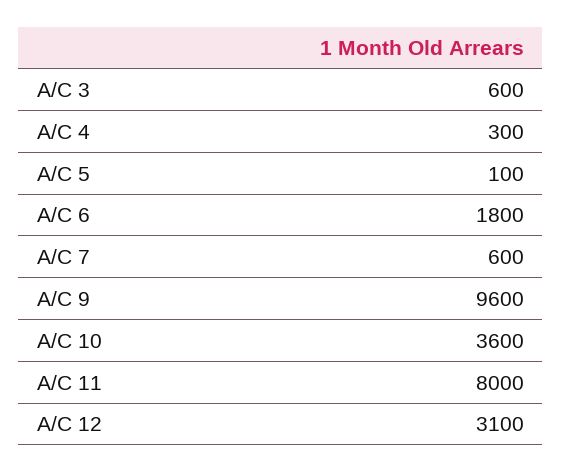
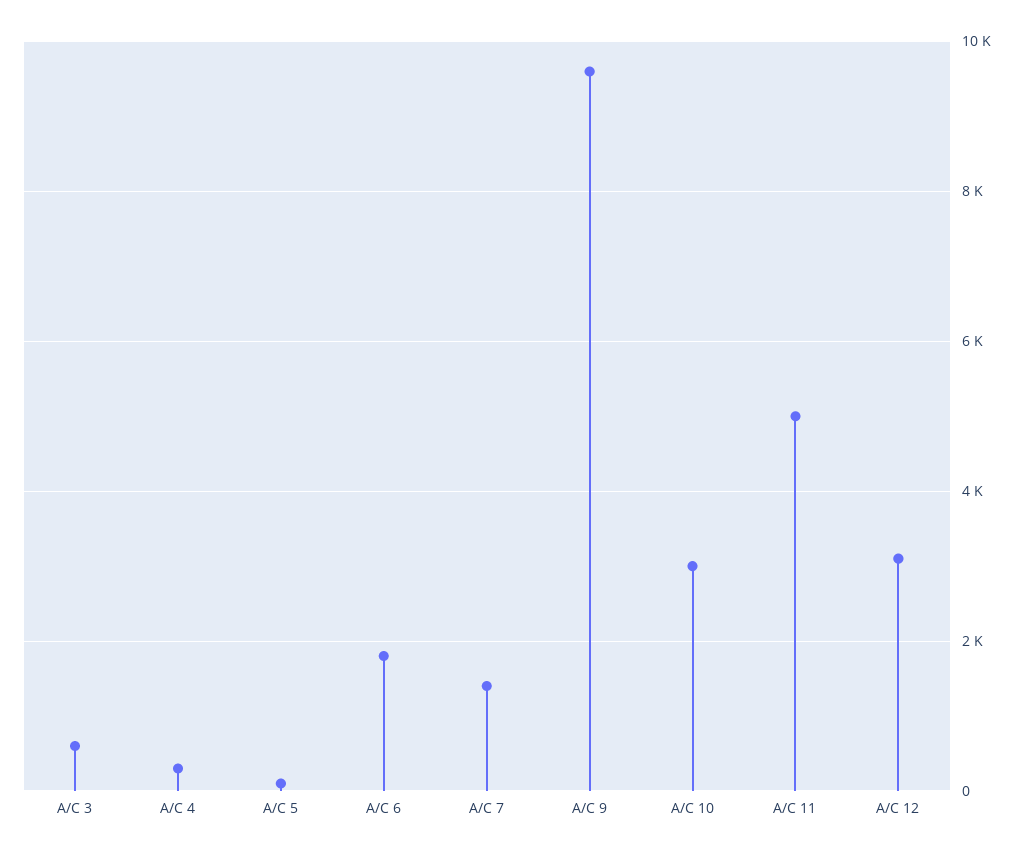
  {
    "A/C 3": 600,
    "A/C 4": 300,
    "A/C 5": 100,
    "A/C 6": 1800,
-   "A/C 7": 600,
+   "A/C 7": 1400,
    "A/C 9": 9600,
-   "A/C 10": 3600,
+   "A/C 10": 3000,
-   "A/C 11": 8000,
+   "A/C 11": 5000,
    "A/C 12": 3100
  }

